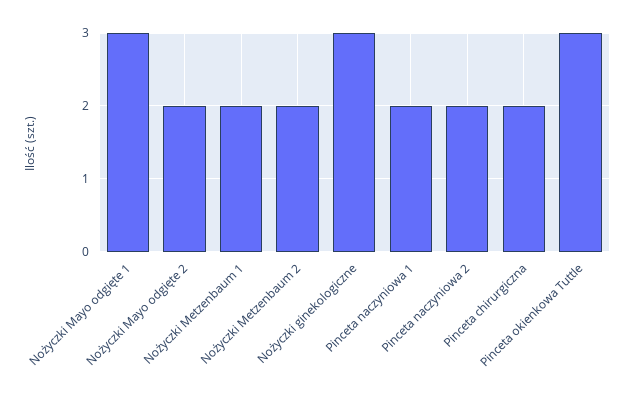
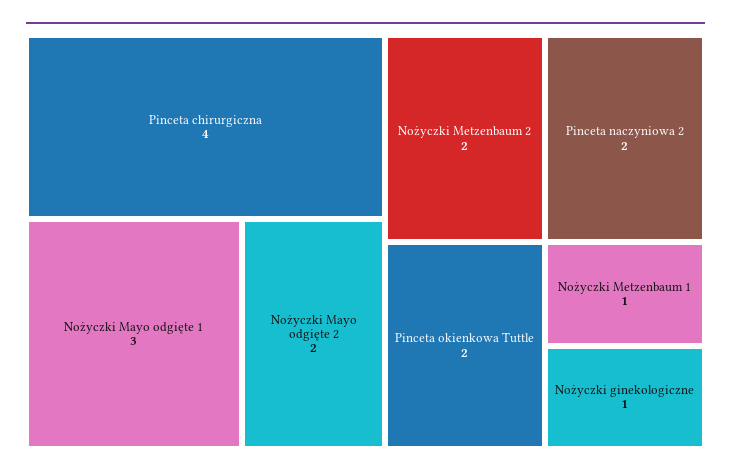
  {
    "Nożyczki Mayo odgięte 1": 3,
    "Nożyczki Mayo odgięte 2": 2,
-   "Nożyczki Metzenbaum 1": 2,
+   "Nożyczki Metzenbaum 1": 1,
    "Nożyczki Metzenbaum 2": 2,
-   "Nożyczki ginekologiczne": 3,
+   "Nożyczki ginekologiczne": 1,
-   "Pinceta naczyniowa 1": 2,
    "Pinceta naczyniowa 2": 2,
-   "Pinceta chirurgiczna": 2,
+   "Pinceta chirurgiczna": 4,
-   "Pinceta okienkowa Tuttle": 3
+   "Pinceta okienkowa Tuttle": 2
  }

